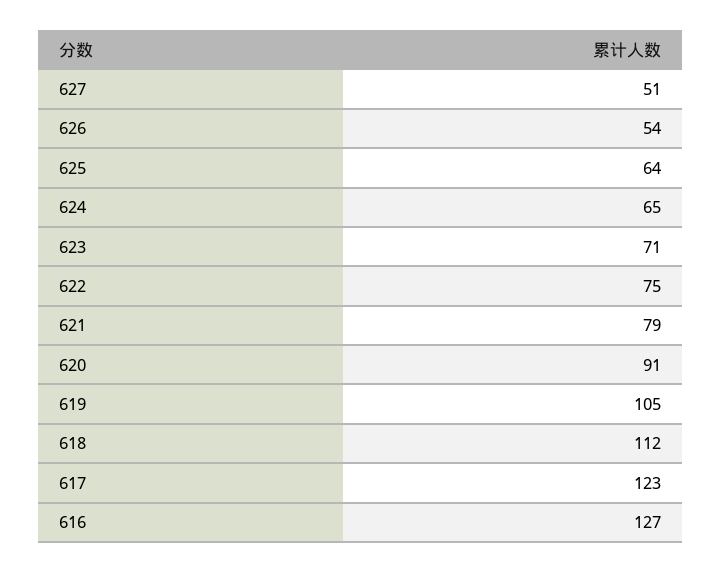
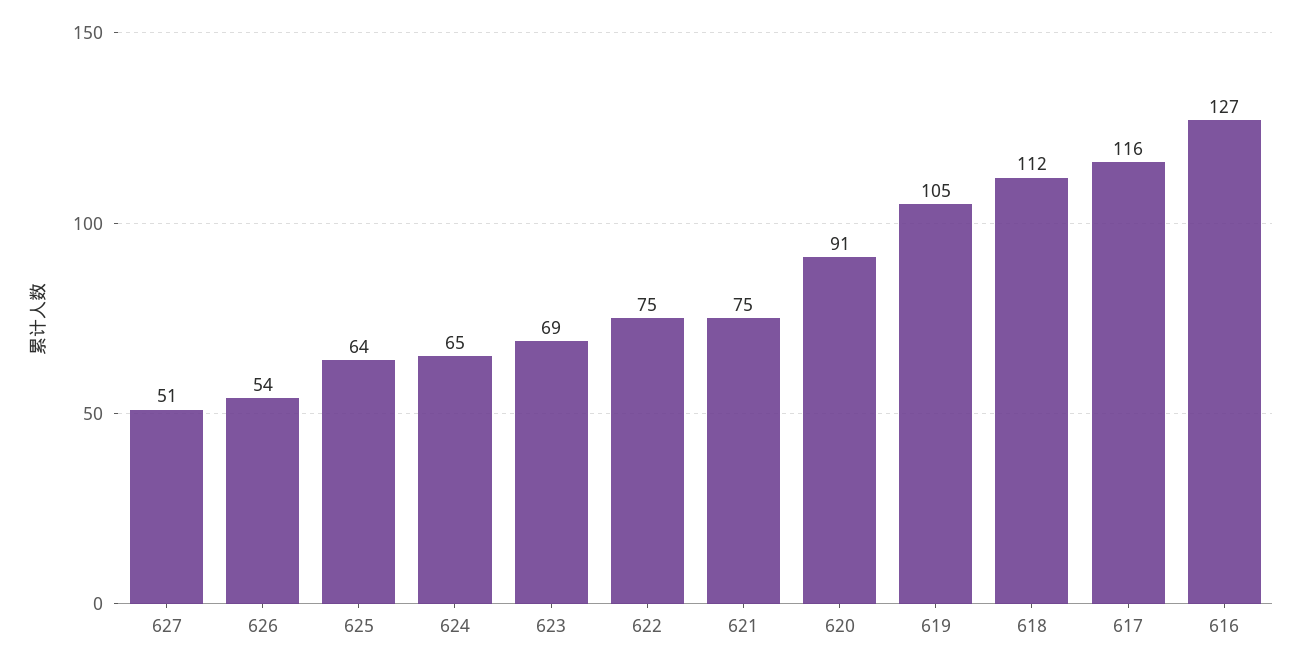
  {
    "627": 51,
    "626": 54,
    "625": 64,
    "624": 65,
-   "623": 71,
+   "623": 69,
    "622": 75,
-   "621": 79,
+   "621": 75,
    "620": 91,
    "619": 105,
    "618": 112,
-   "617": 123,
+   "617": 116,
    "616": 127
  }

